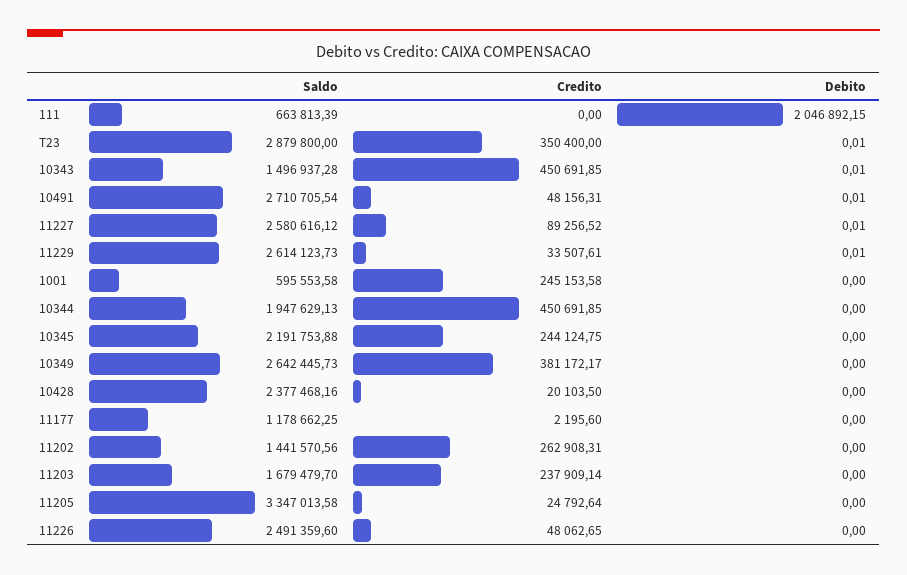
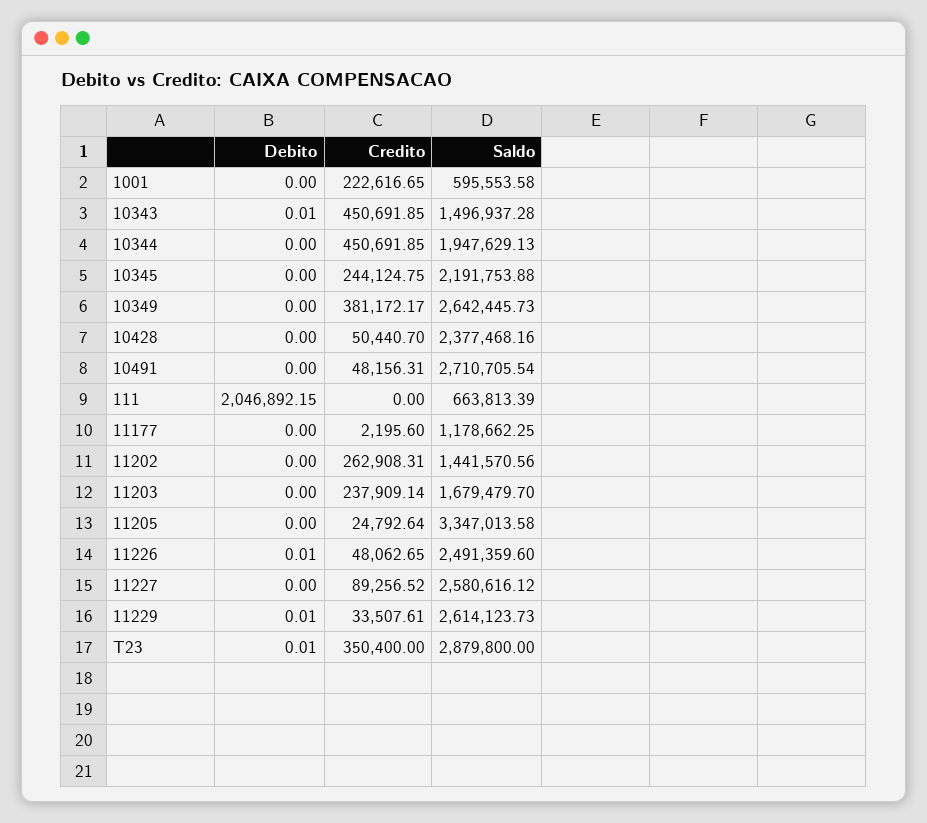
  {
    "Saldo": {
      "111": 663813.39,
      "T23": 2879800,
      "10343": 1496937.28,
      "10491": 2710705.54,
      "11227": 2580616.12,
      "11229": 2614123.73,
      "1001": 595553.58,
      "10344": 1947629.13,
      "10345": 2191753.88,
      "10349": 2642445.73,
      "10428": 2377468.16,
      "11177": 1178662.25,
      "11202": 1441570.56,
      "11203": 1679479.7,
      "11205": 3347013.58,
      "11226": 2491359.6
    },
    "Credito": {
      "111": 0,
      "T23": 350400,
      "10343": 450691.85,
      "10491": 48156.31,
      "11227": 89256.52,
      "11229": 33507.61,
-     "1001": 245153.58,
+     "1001": 222616.65,
      "10344": 450691.85,
      "10345": 244124.75,
      "10349": 381172.17,
-     "10428": 20103.5,
+     "10428": 50440.7,
      "11177": 2195.6,
      "11202": 262908.31,
      "11203": 237909.14,
      "11205": 24792.64,
      "11226": 48062.65
    },
    "Debito": {
      "111": 2046892.15,
      "T23": 0.01,
      "10343": 0.01,
-     "10491": 0.01,
+     "10491": 0,
-     "11227": 0.01,
+     "11227": 0,
      "11229": 0.01,
      "1001": 0,
      "10344": 0,
      "10345": 0,
      "10349": 0,
      "10428": 0,
      "11177": 0,
      "11202": 0,
      "11203": 0,
      "11205": 0,
-     "11226": 0
+     "11226": 0.01
    }
  }

